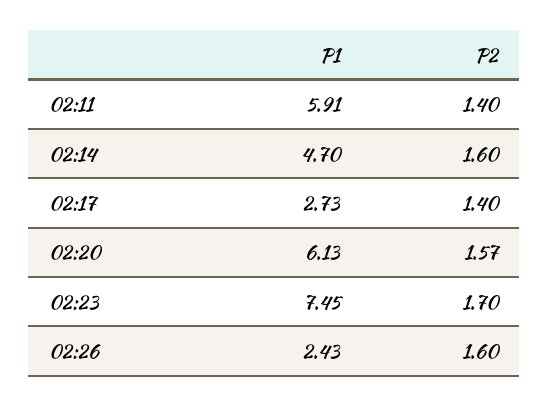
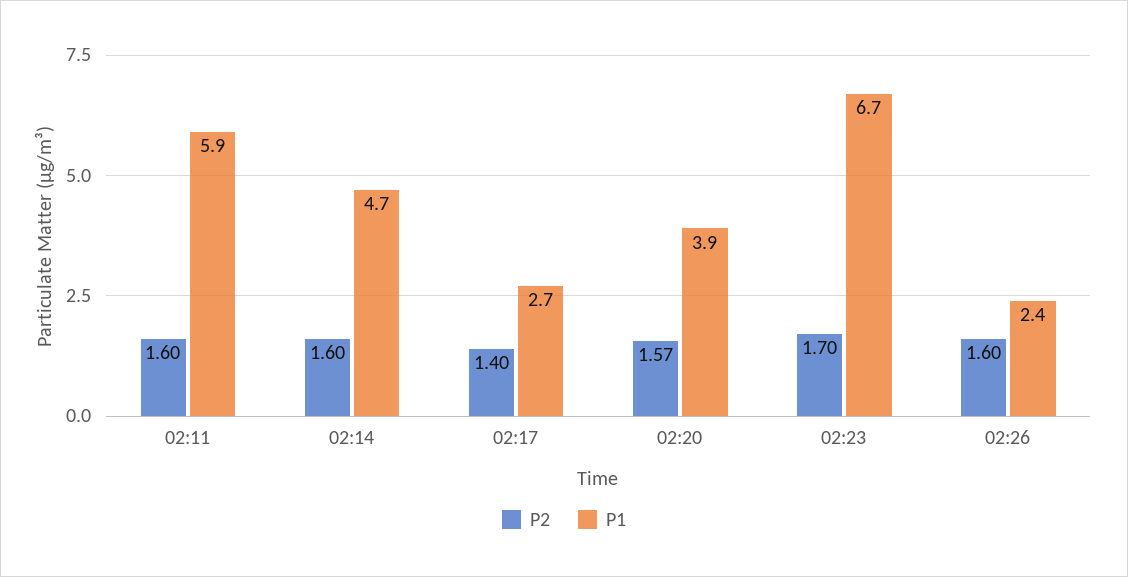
  {
    "P1": {
      "02:11": 5.91,
      "02:14": 4.7,
      "02:17": 2.73,
-     "02:20": 6.13,
+     "02:20": 3.9,
-     "02:23": 7.45,
+     "02:23": 6.7,
      "02:26": 2.43
    },
    "P2": {
-     "02:11": 1.4,
+     "02:11": 1.6,
      "02:14": 1.6,
      "02:17": 1.4,
      "02:20": 1.57,
      "02:23": 1.7,
      "02:26": 1.6
    }
  }

